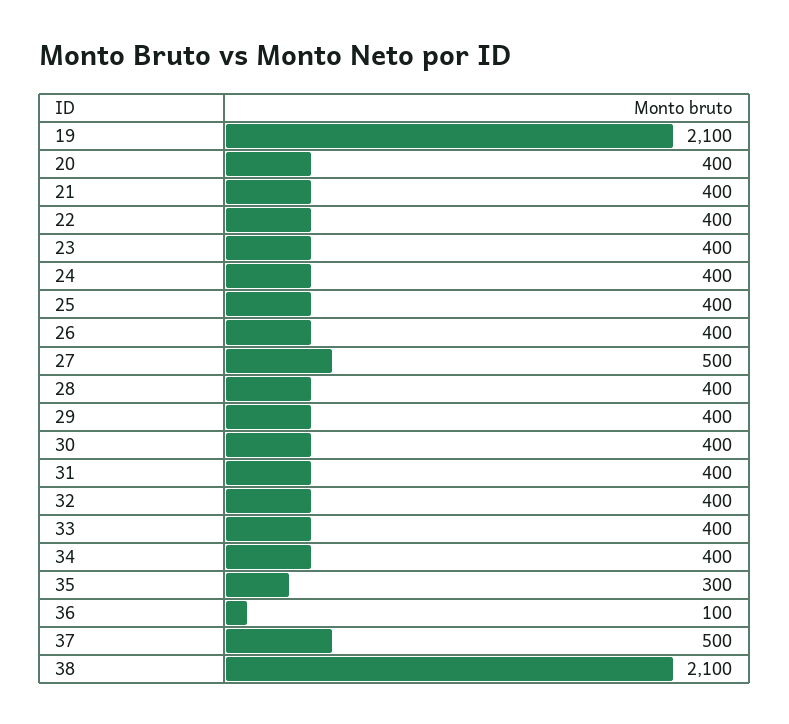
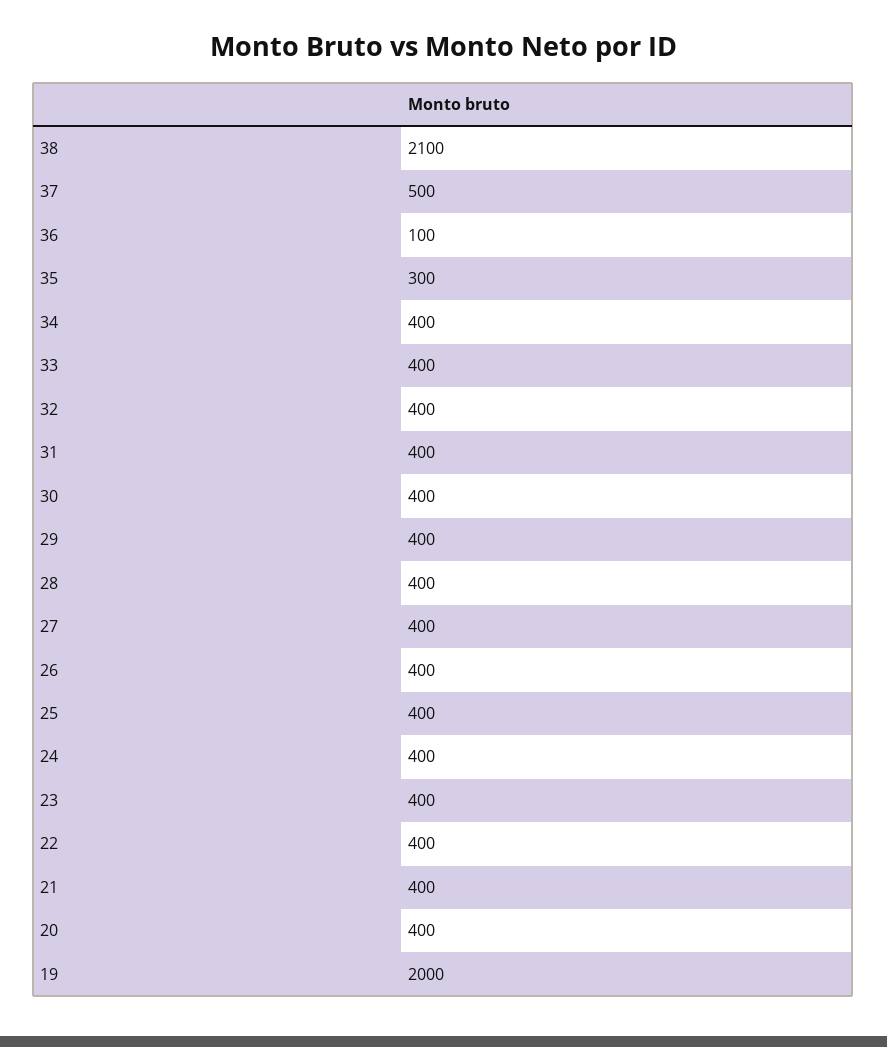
  {
-   "19": 2100,
+   "19": 2000,
    "20": 400,
    "21": 400,
    "22": 400,
    "23": 400,
    "24": 400,
    "25": 400,
    "26": 400,
-   "27": 500,
+   "27": 400,
    "28": 400,
    "29": 400,
    "30": 400,
    "31": 400,
    "32": 400,
    "33": 400,
    "34": 400,
    "35": 300,
    "36": 100,
    "37": 500,
    "38": 2100
  }

